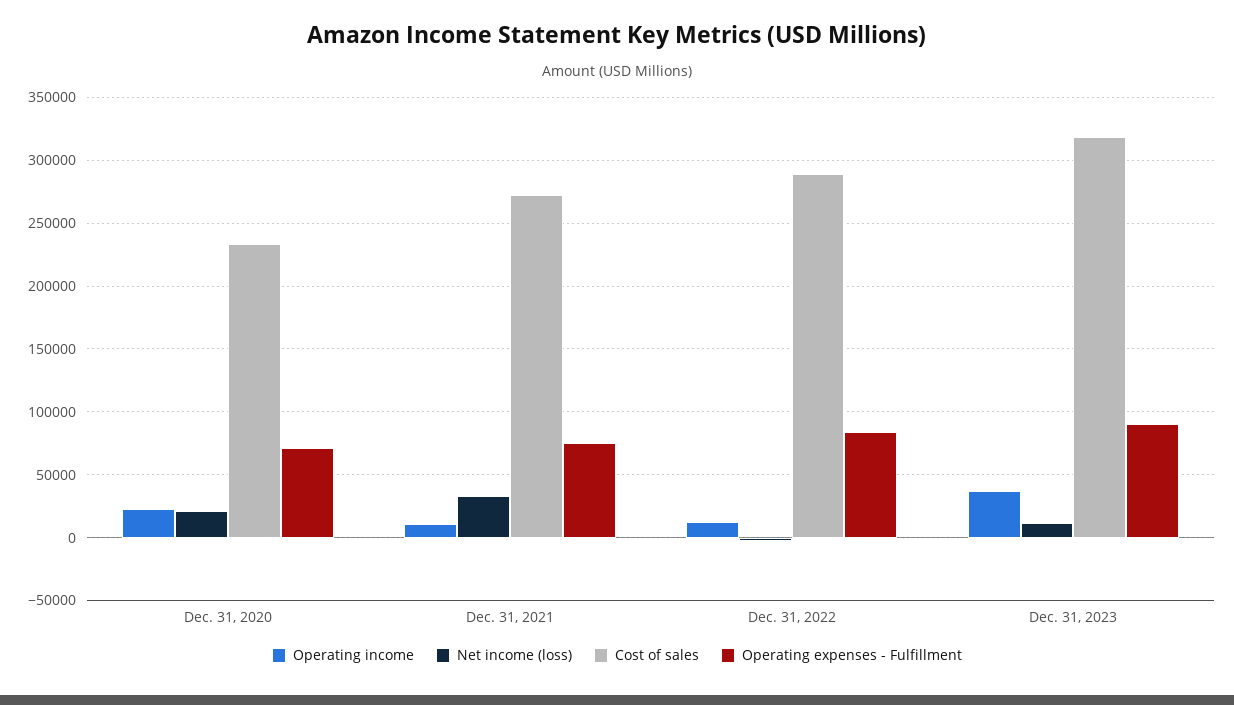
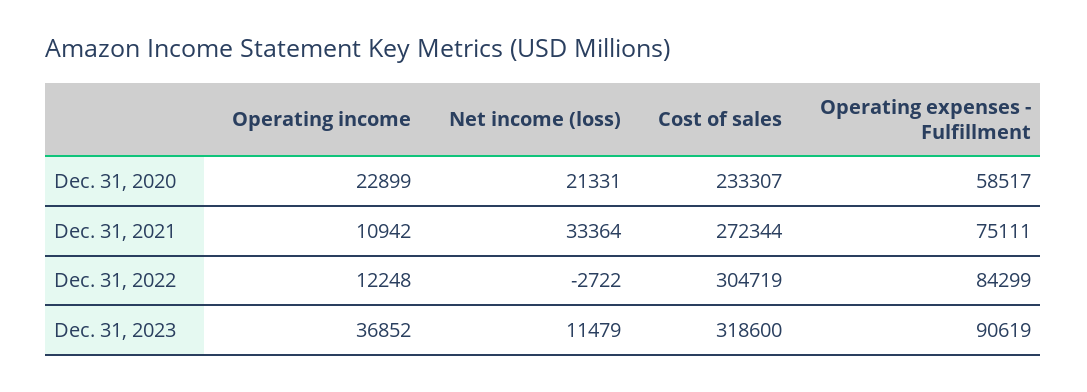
  {
    "Operating income": {
      "Dec. 31, 2020": 22899,
      "Dec. 31, 2021": 10942,
      "Dec. 31, 2022": 12248,
      "Dec. 31, 2023": 36852
    },
    "Net income (loss)": {
      "Dec. 31, 2020": 21331,
      "Dec. 31, 2021": 33364,
      "Dec. 31, 2022": -2722,
      "Dec. 31, 2023": 11479
    },
    "Cost of sales": {
      "Dec. 31, 2020": 233307,
      "Dec. 31, 2021": 272344,
-     "Dec. 31, 2022": 290000,
+     "Dec. 31, 2022": 304719,
      "Dec. 31, 2023": 318600
    },
    "Operating expenses - Fulfillment": {
-     "Dec. 31, 2020": 70000,
+     "Dec. 31, 2020": 58517,
      "Dec. 31, 2021": 75111,
      "Dec. 31, 2022": 84299,
      "Dec. 31, 2023": 90619
    }
  }

